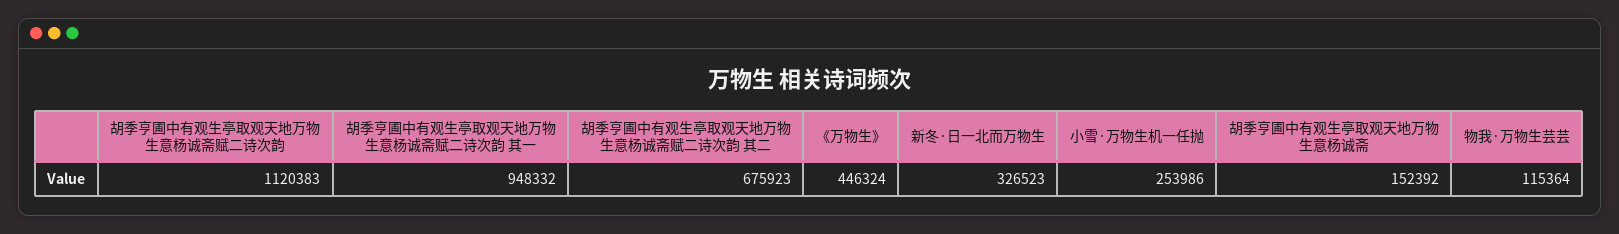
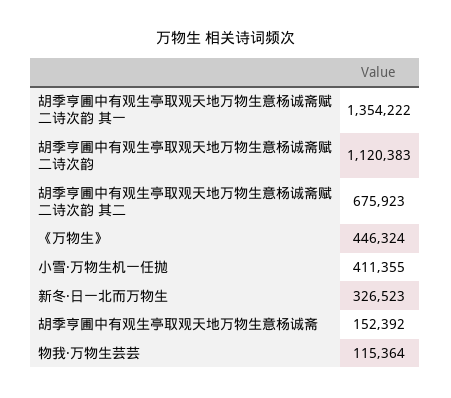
  {
    "胡季亨圃中有观生亭取观天地万物生意杨诚斋赋二诗次韵": 1120383,
-   "胡季亨圃中有观生亭取观天地万物生意杨诚斋赋二诗次韵 其一": 948332,
+   "胡季亨圃中有观生亭取观天地万物生意杨诚斋赋二诗次韵 其一": 1354222,
    "胡季亨圃中有观生亭取观天地万物生意杨诚斋赋二诗次韵 其二": 675923,
    "《万物生》": 446324,
    "新冬·日一北而万物生": 326523,
-   "小雪·万物生机一任抛": 253986,
+   "小雪·万物生机一任抛": 411355,
    "胡季亨圃中有观生亭取观天地万物生意杨诚斋": 152392,
    "物我·万物生芸芸": 115364
  }

